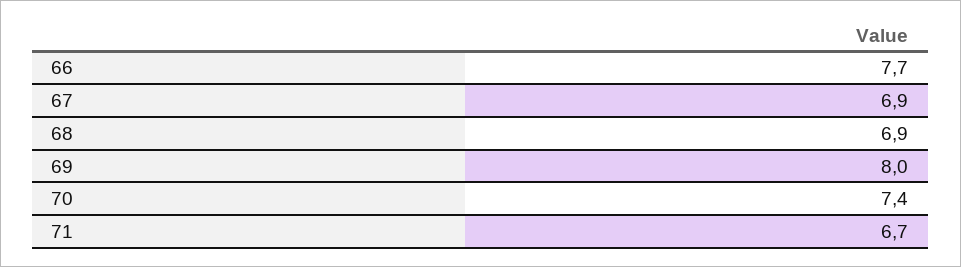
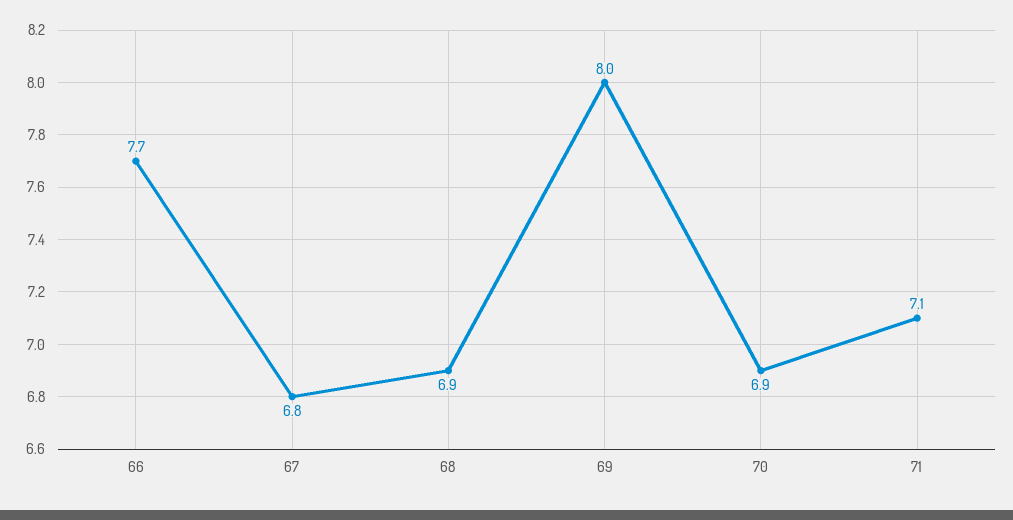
  {
    "66": 7.7,
-   "67": 6.9,
+   "67": 6.8,
    "68": 6.9,
    "69": 8,
-   "70": 7.4,
+   "70": 6.9,
-   "71": 6.7
+   "71": 7.1
  }

